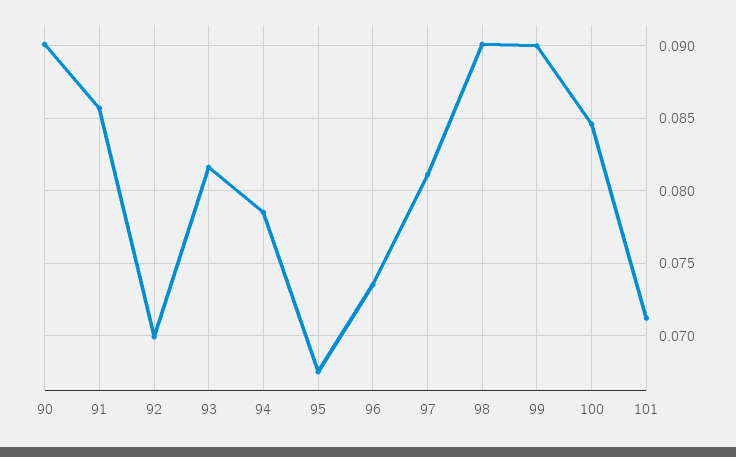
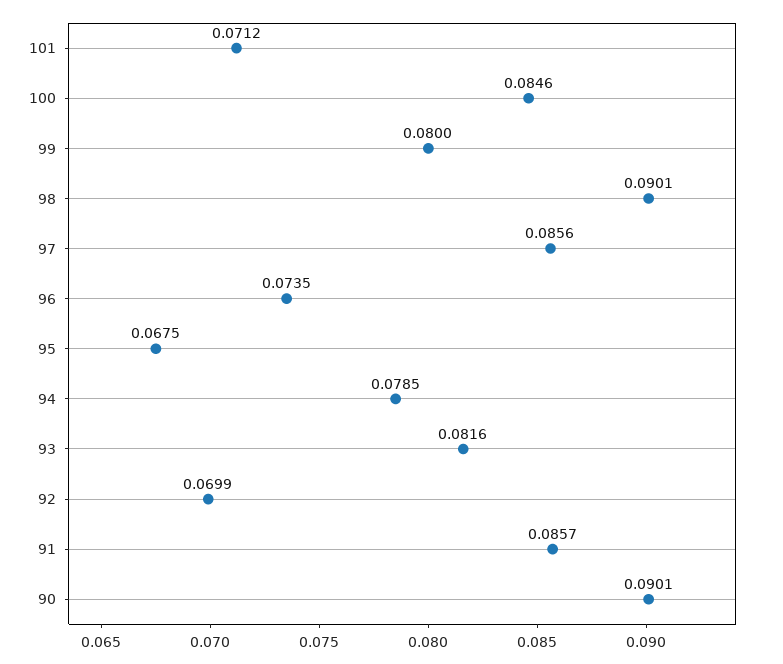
  {
    "90": 0.0901,
    "91": 0.0857,
    "92": 0.0699,
    "93": 0.0816,
    "94": 0.0785,
    "95": 0.0675,
    "96": 0.0735,
-   "97": 0.081,
+   "97": 0.0856,
    "98": 0.0901,
-   "99": 0.09,
+   "99": 0.08,
    "100": 0.0846,
    "101": 0.0712
  }

